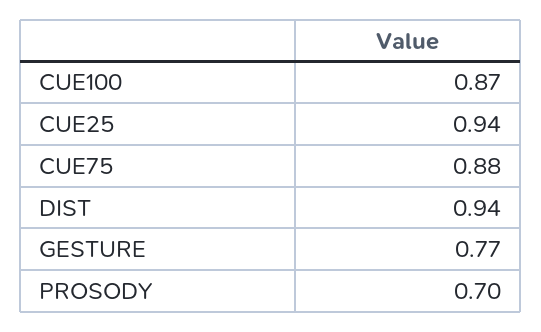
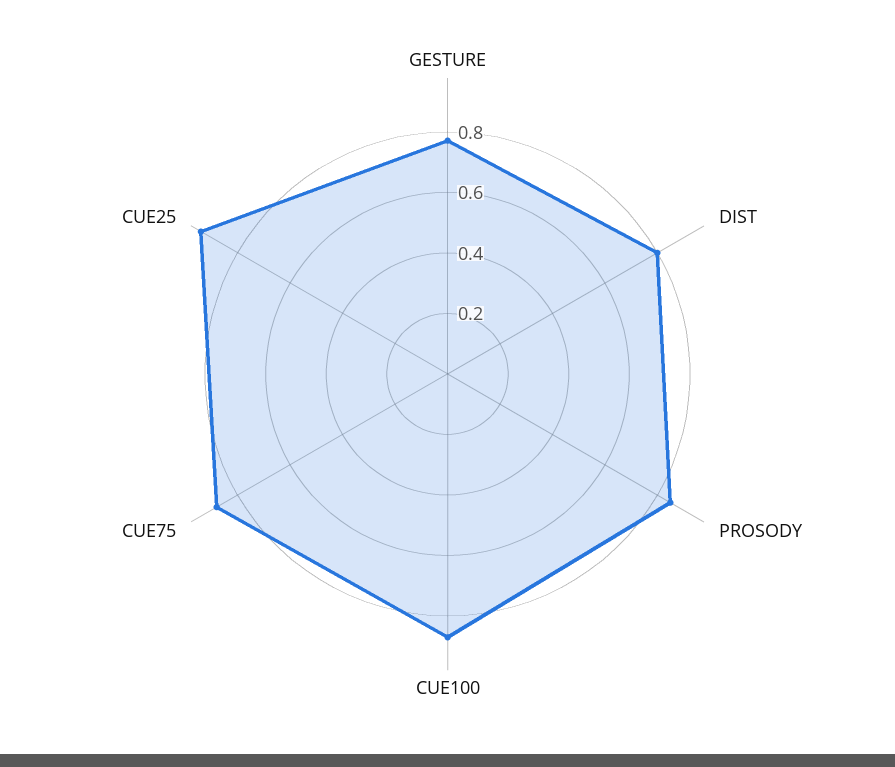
  {
    "CUE100": 0.87,
    "CUE25": 0.94,
    "CUE75": 0.88,
-   "DIST": 0.94,
+   "DIST": 0.8,
    "GESTURE": 0.77,
-   "PROSODY": 0.7
+   "PROSODY": 0.85
  }

